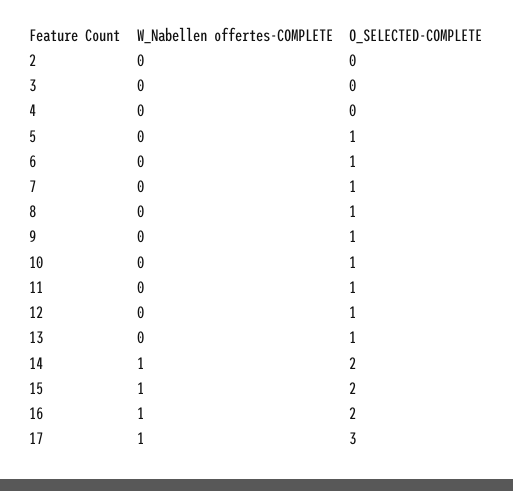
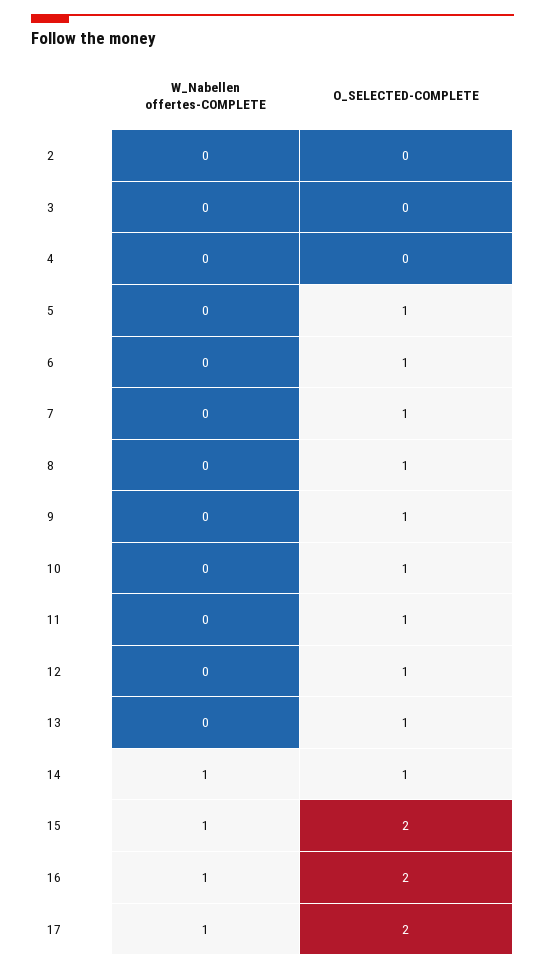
  {
    "W_Nabellen offertes-COMPLETE": {
      "2": 0,
      "3": 0,
      "4": 0,
      "5": 0,
      "6": 0,
      "7": 0,
      "8": 0,
      "9": 0,
      "10": 0,
      "11": 0,
      "12": 0,
      "13": 0,
      "14": 1,
      "15": 1,
      "16": 1,
      "17": 1
    },
    "O_SELECTED-COMPLETE": {
      "2": 0,
      "3": 0,
      "4": 0,
      "5": 1,
      "6": 1,
      "7": 1,
      "8": 1,
      "9": 1,
      "10": 1,
      "11": 1,
      "12": 1,
      "13": 1,
-     "14": 2,
+     "14": 1,
      "15": 2,
      "16": 2,
-     "17": 3
+     "17": 2
    }
  }

